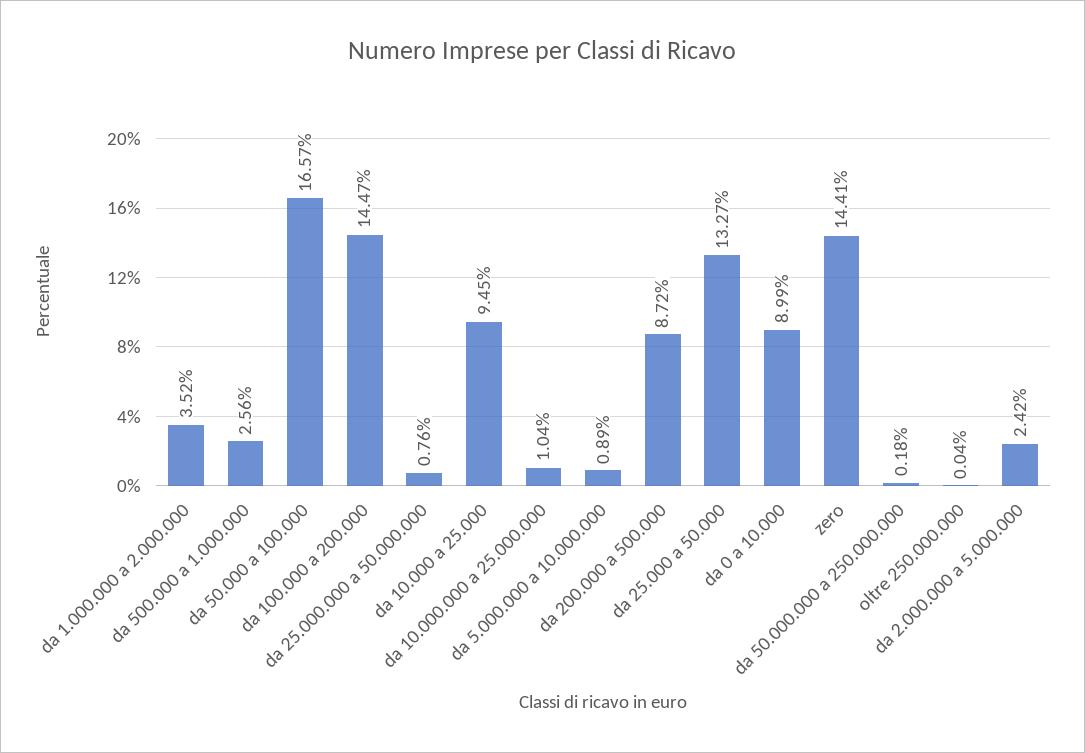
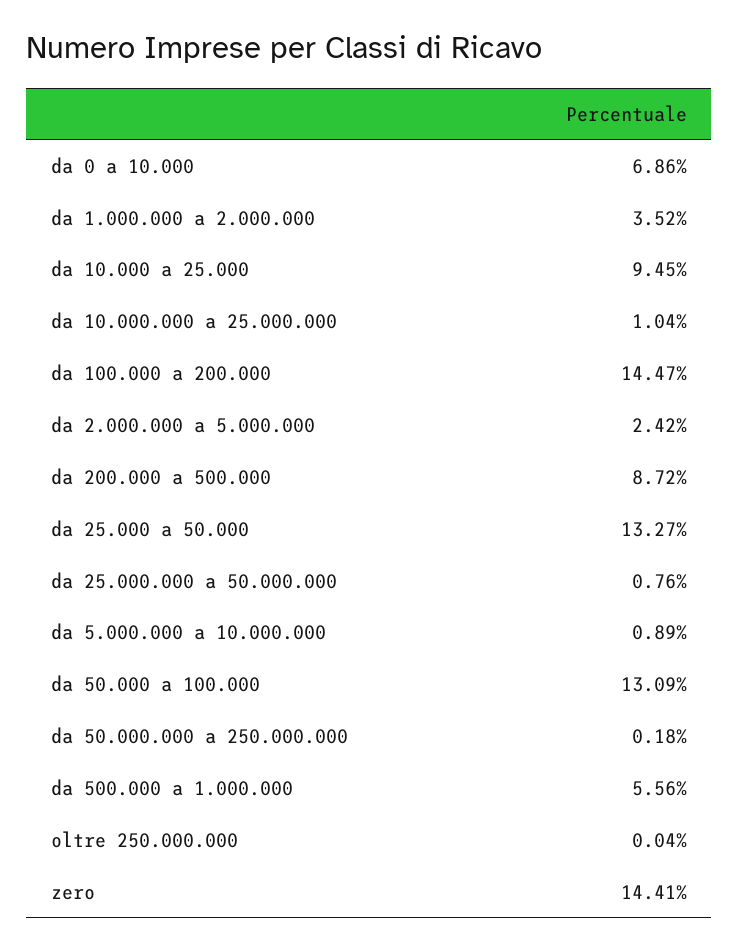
  {
    "da 1.000.000 a 2.000.000": 3.52,
-   "da 500.000 a 1.000.000": 2.56,
+   "da 500.000 a 1.000.000": 5.56,
-   "da 50.000 a 100.000": 16.57,
+   "da 50.000 a 100.000": 13.09,
    "da 100.000 a 200.000": 14.47,
    "da 25.000.000 a 50.000.000": 0.76,
    "da 10.000 a 25.000": 9.45,
    "da 10.000.000 a 25.000.000": 1.04,
    "da 5.000.000 a 10.000.000": 0.89,
    "da 200.000 a 500.000": 8.72,
    "da 25.000 a 50.000": 13.27,
-   "da 0 a 10.000": 8.99,
+   "da 0 a 10.000": 6.86,
    "zero": 14.41,
    "da 50.000.000 a 250.000.000": 0.18,
    "oltre 250.000.000": 0.04,
    "da 2.000.000 a 5.000.000": 2.42
  }

